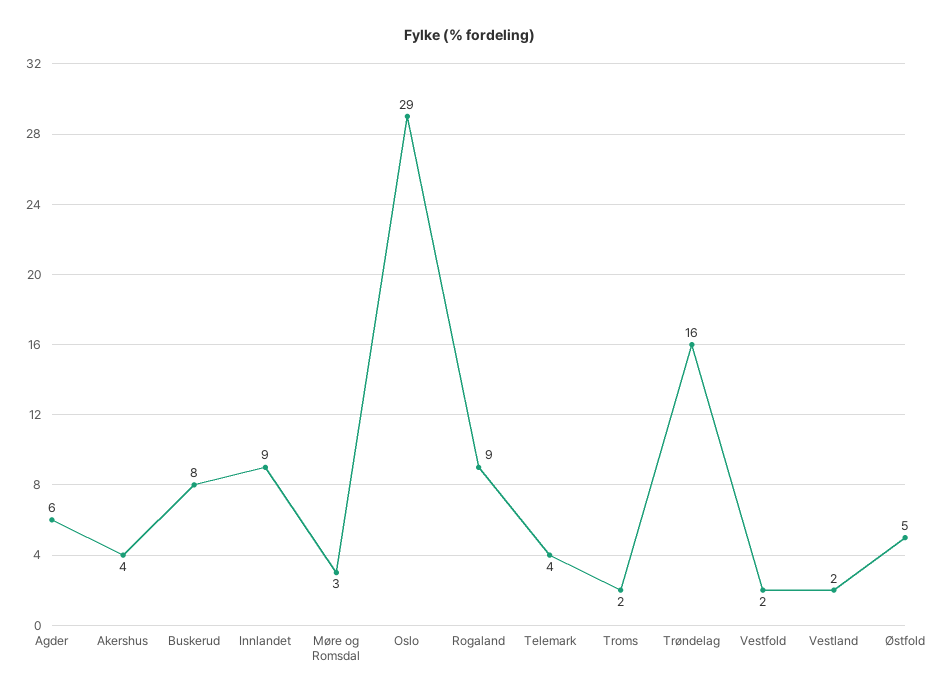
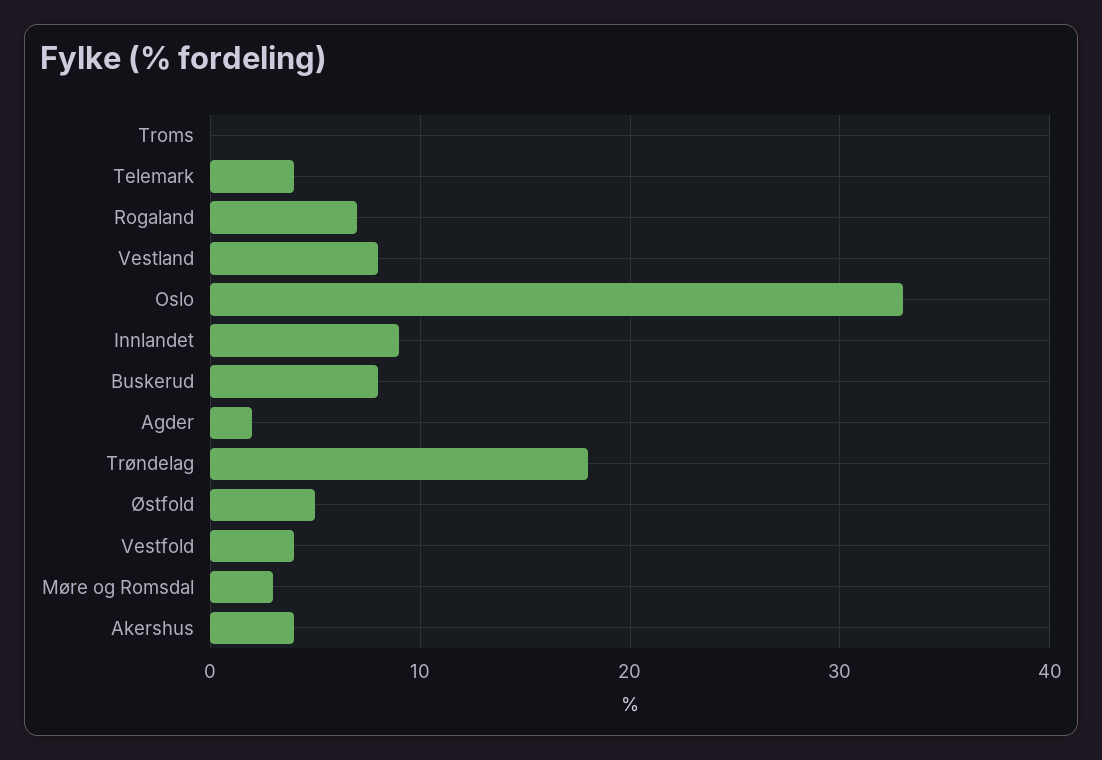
  {
-   "Agder": 6,
+   "Agder": 2,
    "Akershus": 4,
    "Buskerud": 8,
    "Innlandet": 9,
    "Møre og Romsdal": 3,
-   "Oslo": 29,
+   "Oslo": 33,
-   "Rogaland": 9,
+   "Rogaland": 7,
    "Telemark": 4,
-   "Troms": 2,
+   "Troms": 0,
-   "Trøndelag": 16,
+   "Trøndelag": 18,
-   "Vestfold": 2,
+   "Vestfold": 4,
-   "Vestland": 2,
+   "Vestland": 8,
    "Østfold": 5
  }

